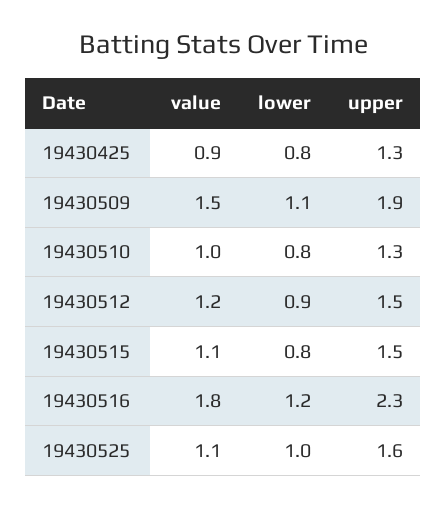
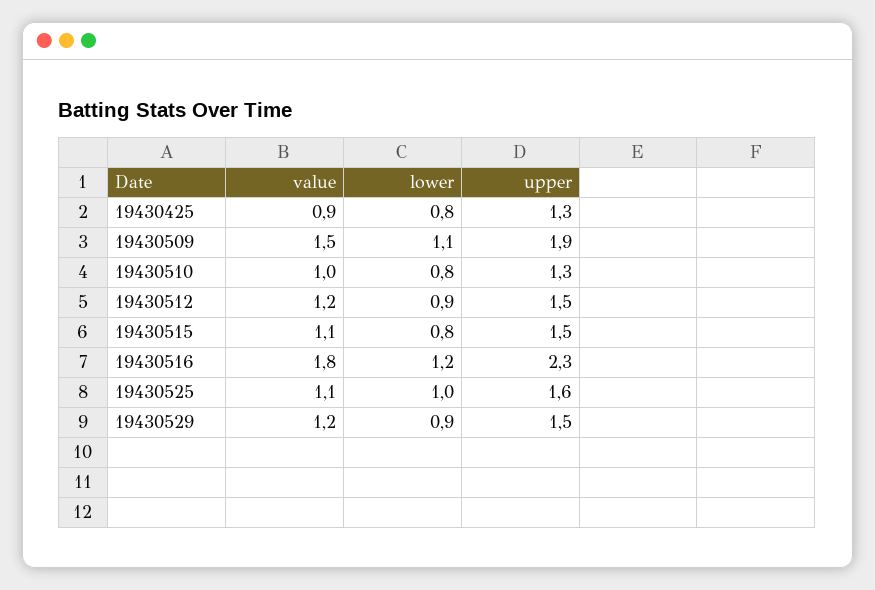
  {
    "value": {
      "19430425": 0.9,
      "19430509": 1.5,
      "19430510": 1,
      "19430512": 1.2,
      "19430515": 1.1,
      "19430516": 1.8,
-     "19430525": 1.1
+     "19430525": 1.1,
+     "19430529": 1.2
    },
    "lower": {
      "19430425": 0.8,
      "19430509": 1.1,
      "19430510": 0.8,
      "19430512": 0.9,
      "19430515": 0.8,
      "19430516": 1.2,
-     "19430525": 1
+     "19430525": 1,
+     "19430529": 0.9
    },
    "upper": {
      "19430425": 1.3,
      "19430509": 1.9,
      "19430510": 1.3,
      "19430512": 1.5,
      "19430515": 1.5,
      "19430516": 2.3,
-     "19430525": 1.6
+     "19430525": 1.6,
+     "19430529": 1.5
    }
  }

